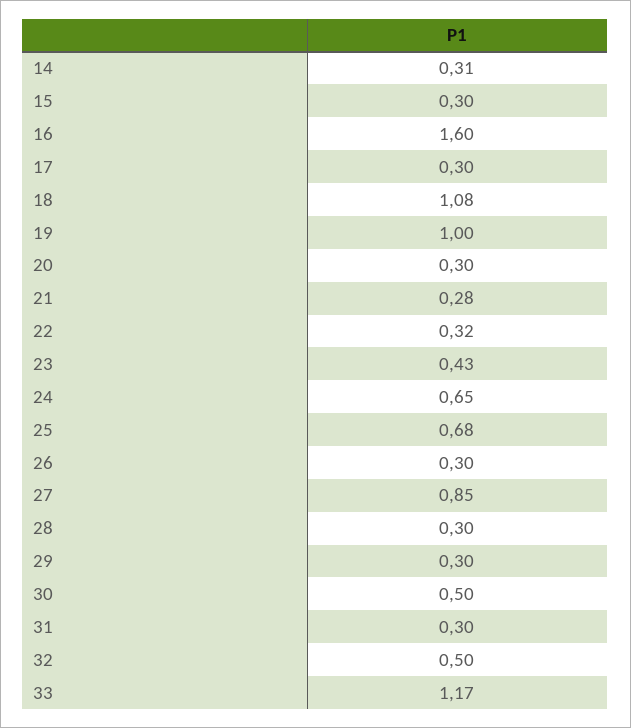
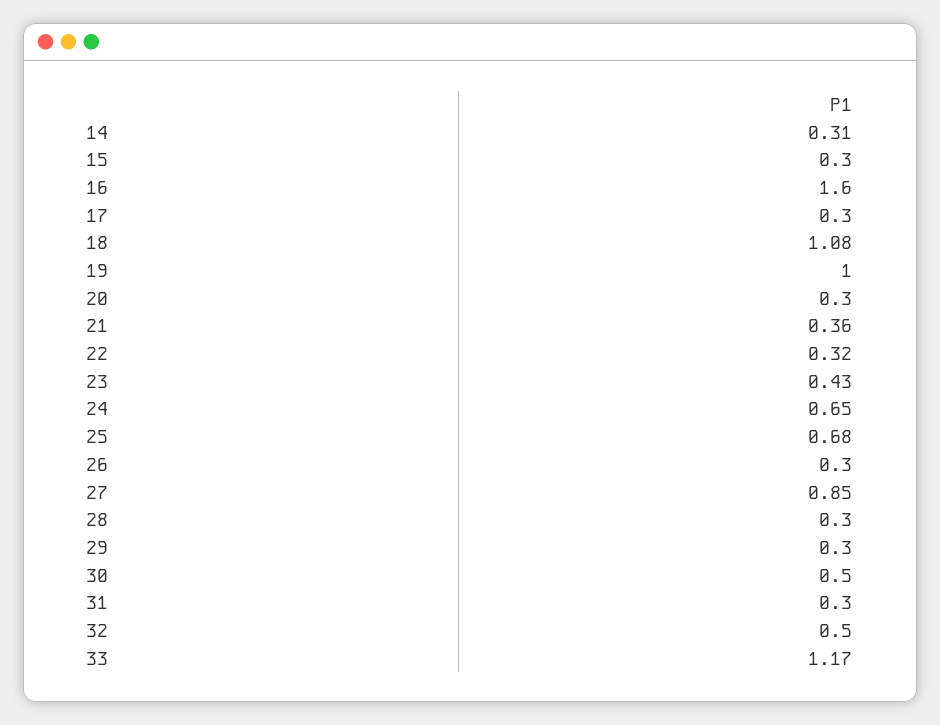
  {
    "14": 0.31,
    "15": 0.3,
    "16": 1.6,
    "17": 0.3,
    "18": 1.08,
    "19": 1,
    "20": 0.3,
-   "21": 0.28,
+   "21": 0.36,
    "22": 0.32,
    "23": 0.43,
    "24": 0.65,
    "25": 0.68,
    "26": 0.3,
    "27": 0.85,
    "28": 0.3,
    "29": 0.3,
    "30": 0.5,
    "31": 0.3,
    "32": 0.5,
    "33": 1.17
  }

